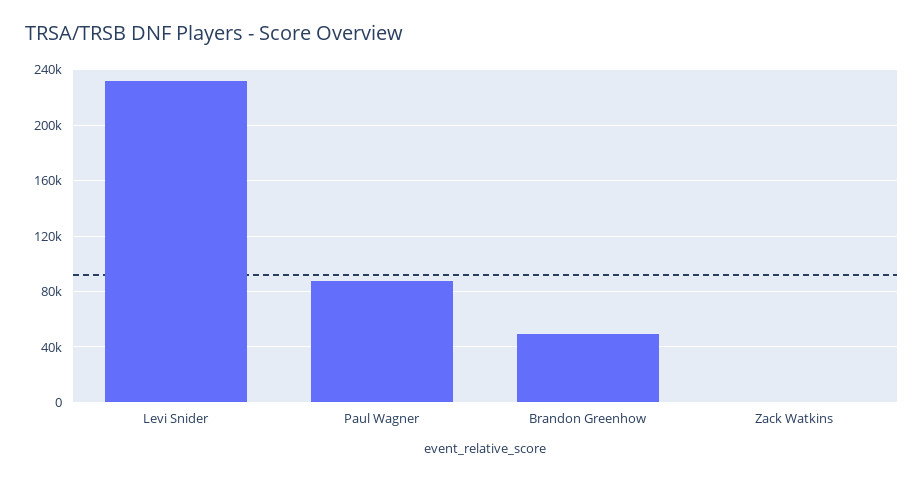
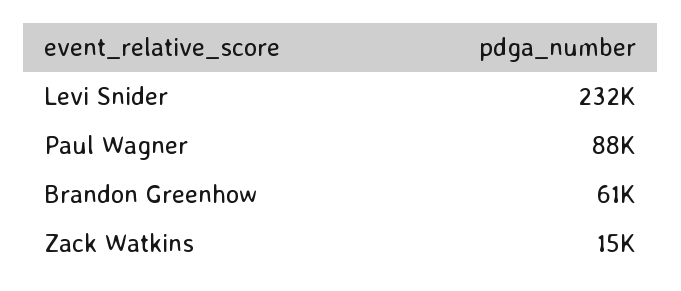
  {
    "Levi Snider": 232000,
    "Paul Wagner": 88000,
-   "Brandon Greenhow": 50000,
+   "Brandon Greenhow": 61000,
-   "Zack Watkins": 0
+   "Zack Watkins": 15000
  }

